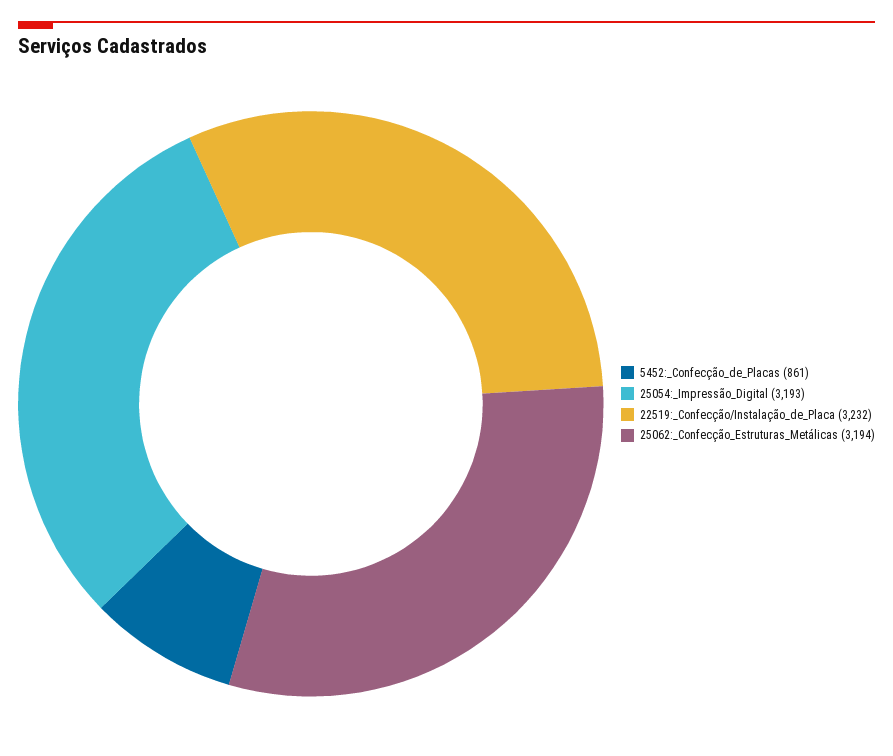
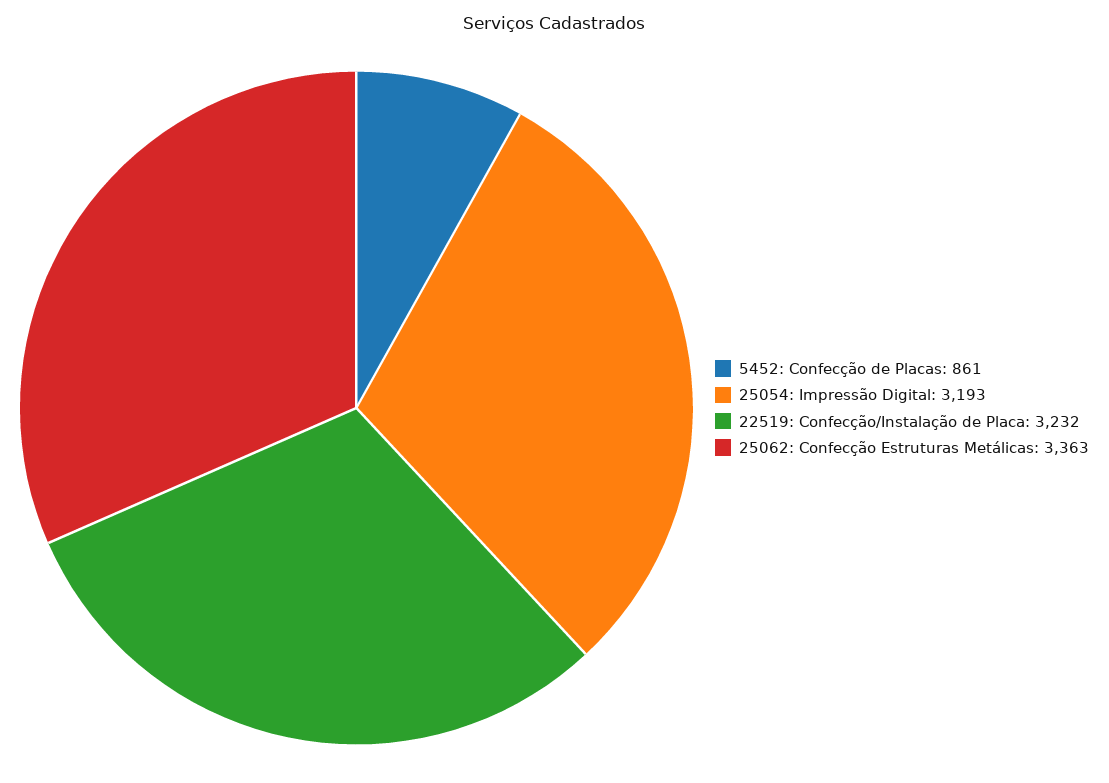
  {
    "5452:_Confecção_de_Placas": 861,
    "25054:_Impressão_Digital": 3193,
    "22519:_Confecção/Instalação_de_Placa": 3232,
-   "25062:_Confecção_Estruturas_Metálicas": 3194
+   "25062:_Confecção_Estruturas_Metálicas": 3363
  }

